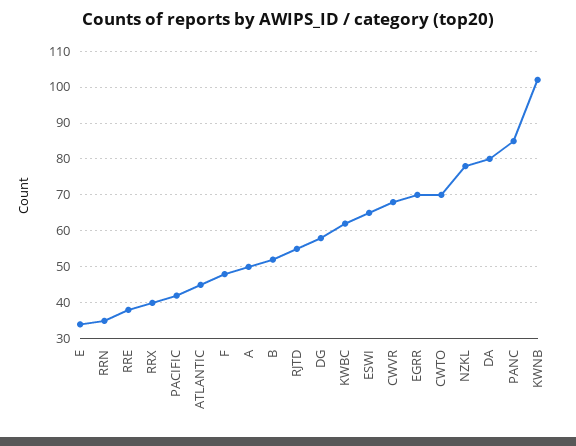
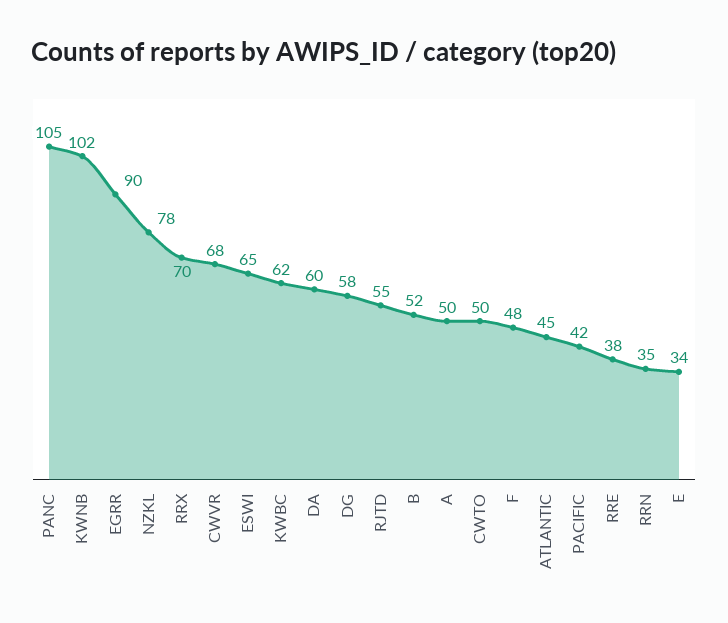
  {
    "E": 34,
    "RRN": 35,
    "RRE": 38,
-   "RRX": 40,
+   "RRX": 70,
    "PACIFIC": 42,
    "ATLANTIC": 45,
    "F": 48,
    "A": 50,
    "B": 52,
    "RJTD": 55,
    "DG": 58,
    "KWBC": 62,
    "ESWI": 65,
    "CWVR": 68,
-   "EGRR": 70,
+   "EGRR": 90,
-   "CWTO": 70,
+   "CWTO": 50,
    "NZKL": 78,
-   "DA": 80,
+   "DA": 60,
-   "PANC": 85,
+   "PANC": 105,
    "KWNB": 102
  }

